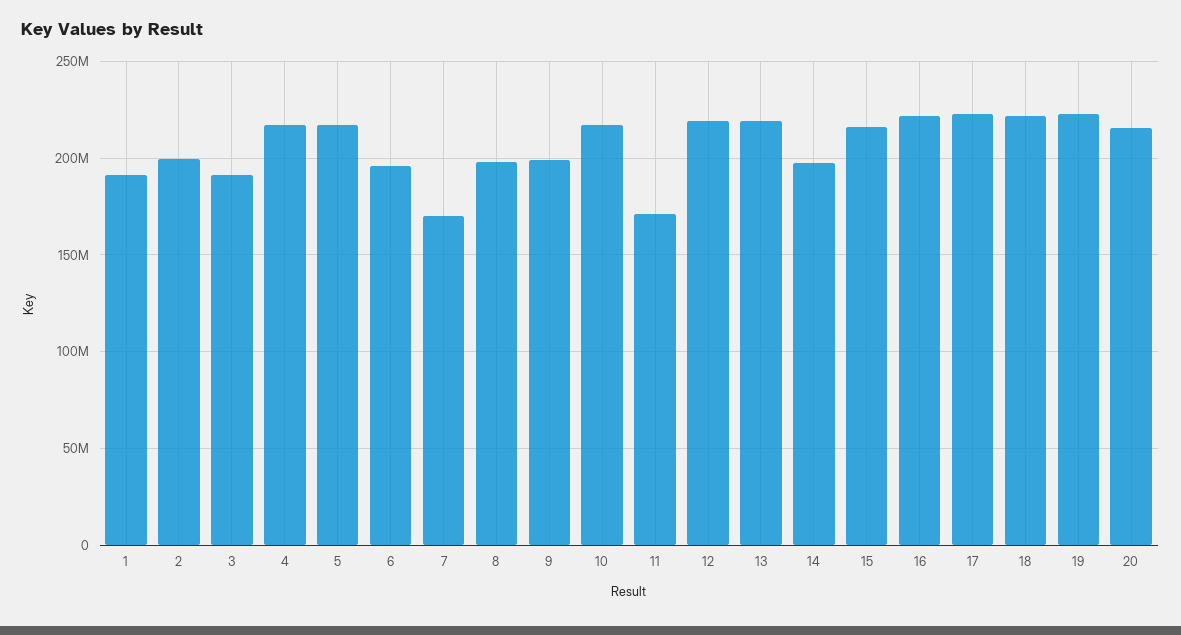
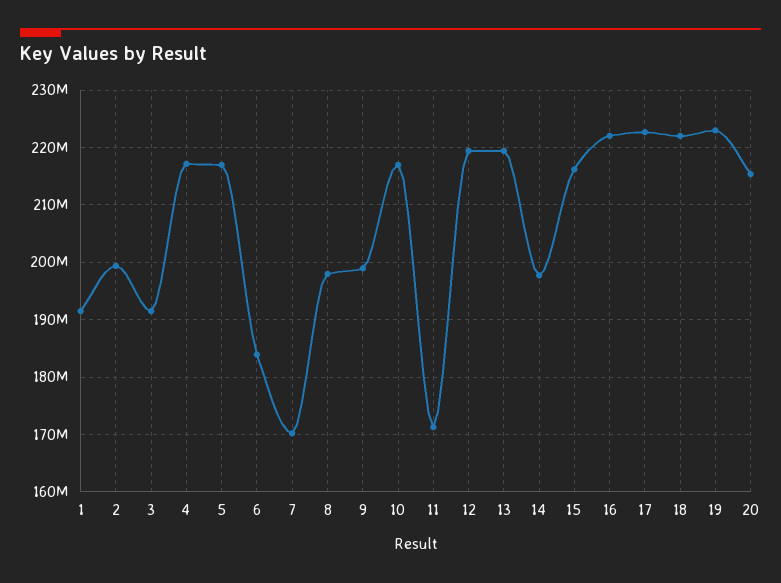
  {
    "1": 192000000,
    "2": 200000000,
    "3": 192000000,
    "4": 218000000,
    "5": 216000000,
-   "6": 195000000,
+   "6": 184000000,
    "7": 170000000,
    "8": 198000000,
    "9": 198000000,
    "10": 216000000,
    "11": 172000000,
    "12": 220000000,
    "13": 220000000,
    "14": 198000000,
    "15": 216000000,
    "16": 222000000,
    "17": 222000000,
    "18": 222000000,
    "19": 222000000,
    "20": 216000000
  }

